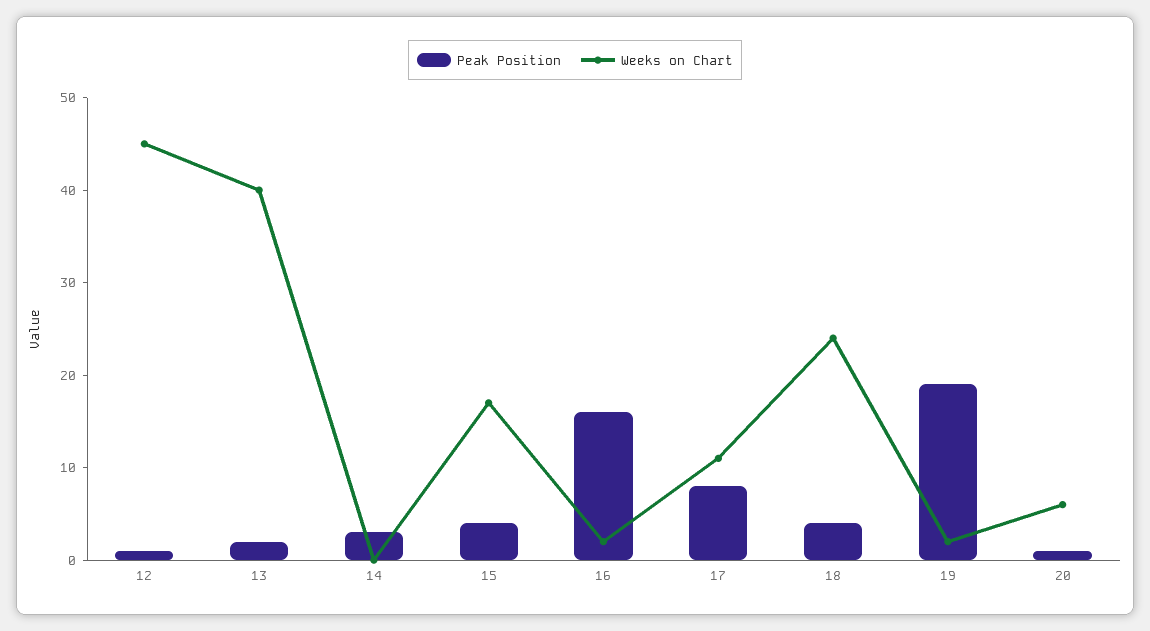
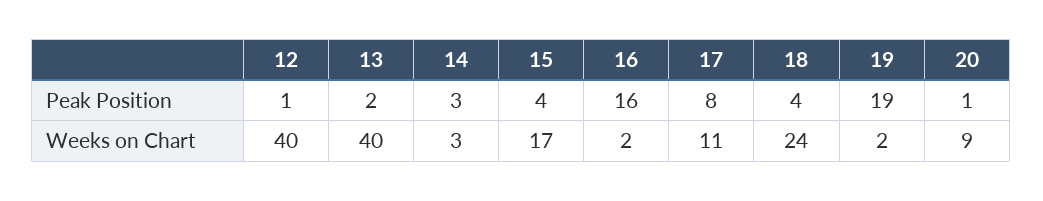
  {
    "Peak Position": {
      "12": 1,
      "13": 2,
      "14": 3,
      "15": 4,
      "16": 16,
      "17": 8,
      "18": 4,
      "19": 19,
      "20": 1
    },
    "Weeks on Chart": {
-     "12": 45,
+     "12": 40,
      "13": 40,
-     "14": 0,
+     "14": 3,
      "15": 17,
      "16": 2,
      "17": 11,
      "18": 24,
      "19": 2,
-     "20": 6
+     "20": 9
    }
  }

